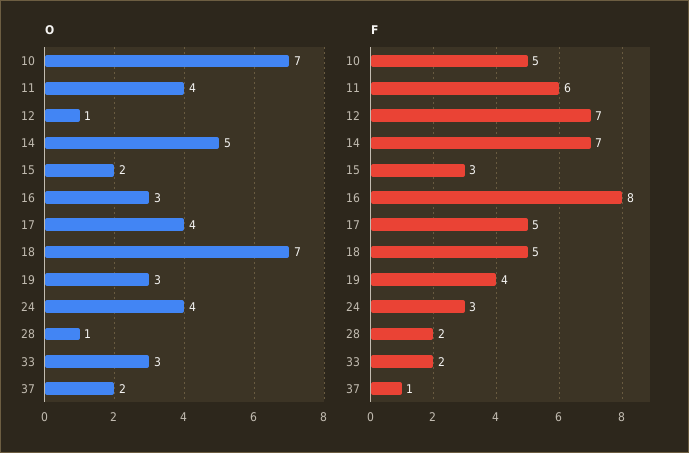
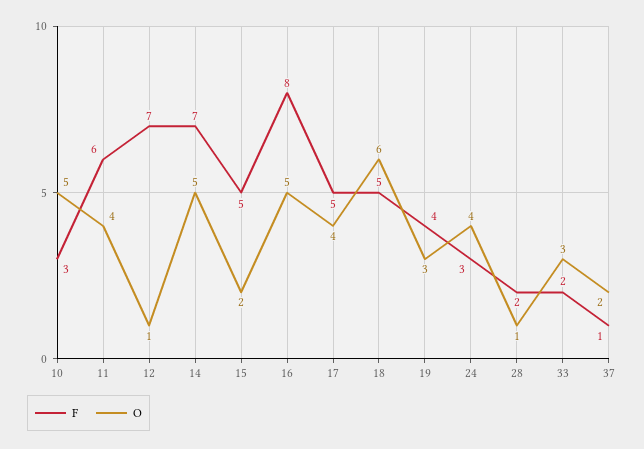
  {
    "O": {
-     "10": 7,
+     "10": 5,
      "11": 4,
      "12": 1,
      "14": 5,
      "15": 2,
-     "16": 3,
+     "16": 5,
      "17": 4,
-     "18": 7,
+     "18": 6,
      "19": 3,
      "24": 4,
      "28": 1,
      "33": 3,
      "37": 2
    },
    "F": {
-     "10": 5,
+     "10": 3,
      "11": 6,
      "12": 7,
      "14": 7,
-     "15": 3,
+     "15": 5,
      "16": 8,
      "17": 5,
      "18": 5,
      "19": 4,
      "24": 3,
      "28": 2,
      "33": 2,
      "37": 1
    }
  }

